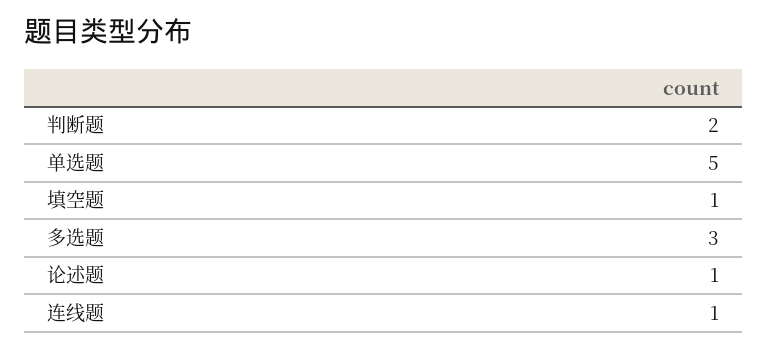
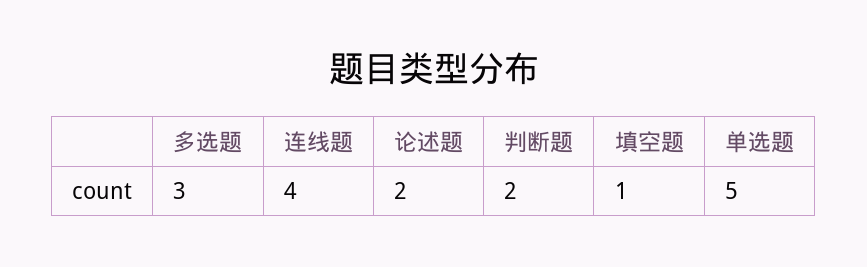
  {
    "判断题": 2,
    "单选题": 5,
    "填空题": 1,
    "多选题": 3,
-   "论述题": 1,
+   "论述题": 2,
-   "连线题": 1
+   "连线题": 4
  }

